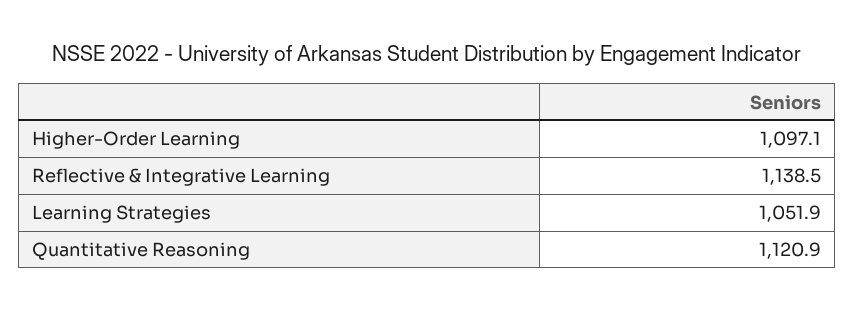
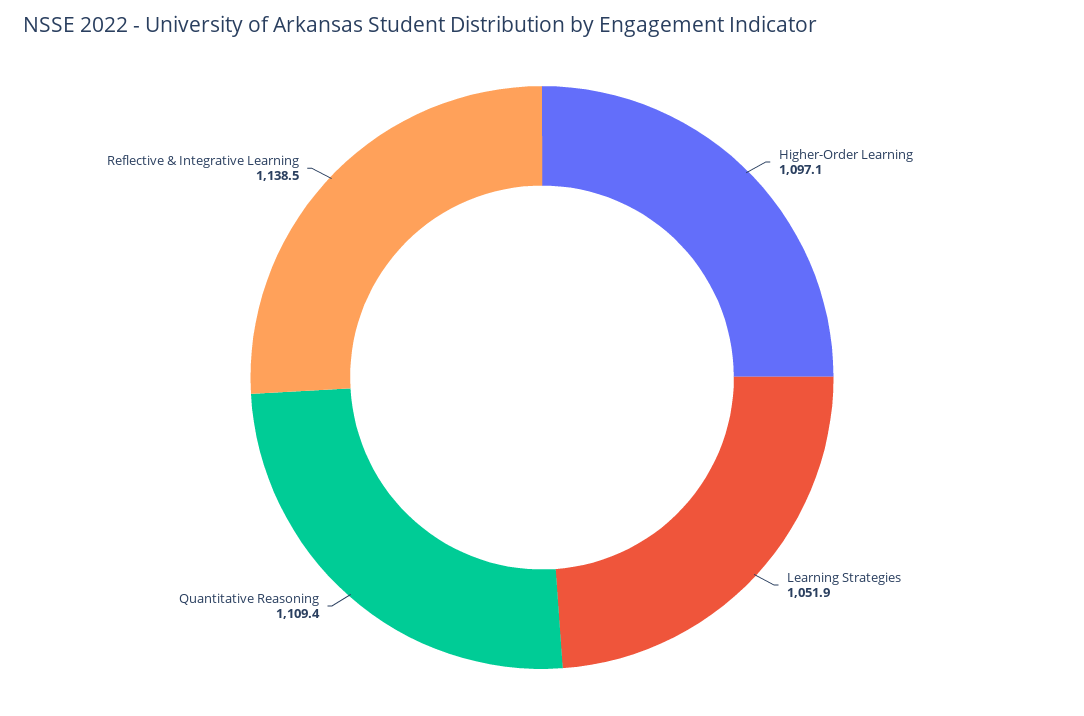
  {
    "Higher-Order Learning": 1097.1,
    "Reflective & Integrative Learning": 1138.5,
    "Learning Strategies": 1051.9,
-   "Quantitative Reasoning": 1120.9
+   "Quantitative Reasoning": 1109.4
  }

